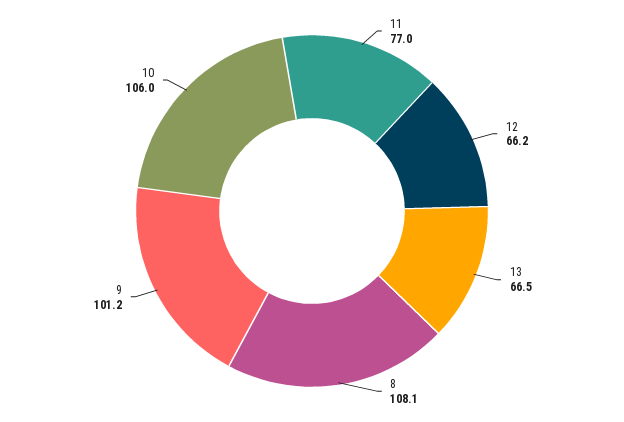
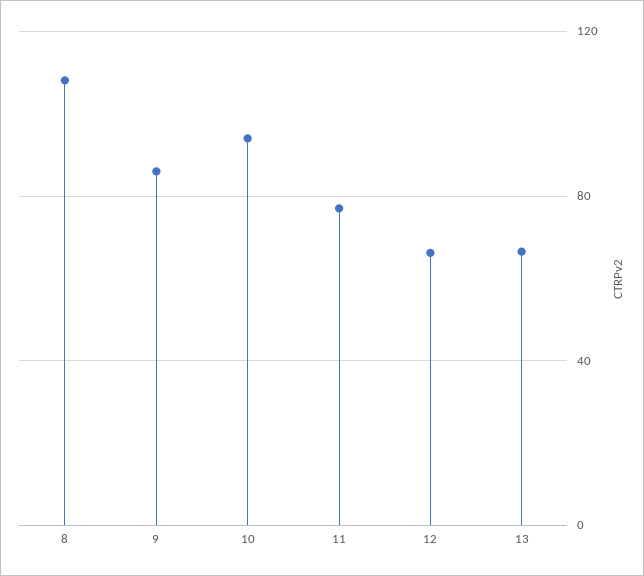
  {
    "11": 77,
    "12": 66.2,
    "13": 66.5,
    "8": 108.1,
-   "9": 101.2,
+   "9": 85,
-   "10": 106
+   "10": 95
  }

